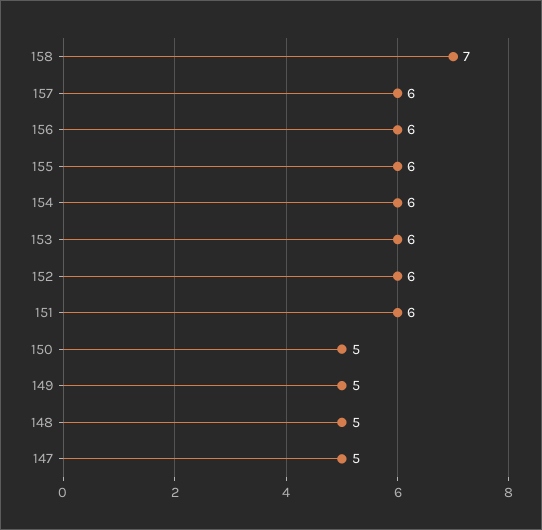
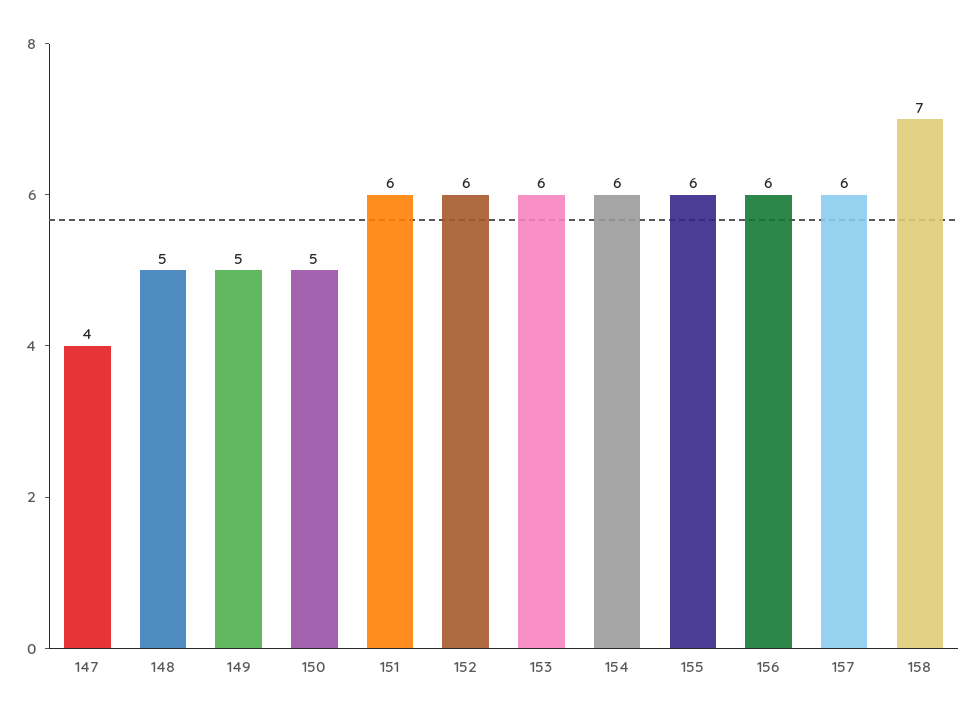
  {
    "158": 7,
    "157": 6,
    "156": 6,
    "155": 6,
    "154": 6,
    "153": 6,
    "152": 6,
    "151": 6,
    "150": 5,
    "149": 5,
    "148": 5,
-   "147": 5
+   "147": 4
  }

